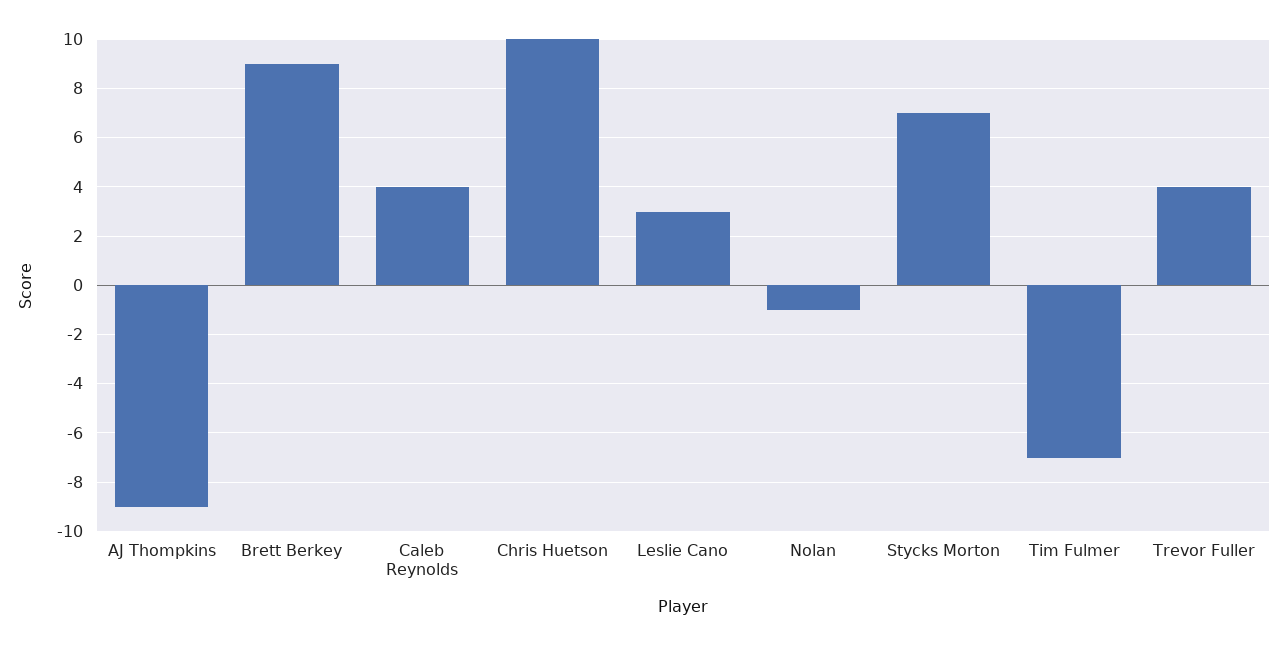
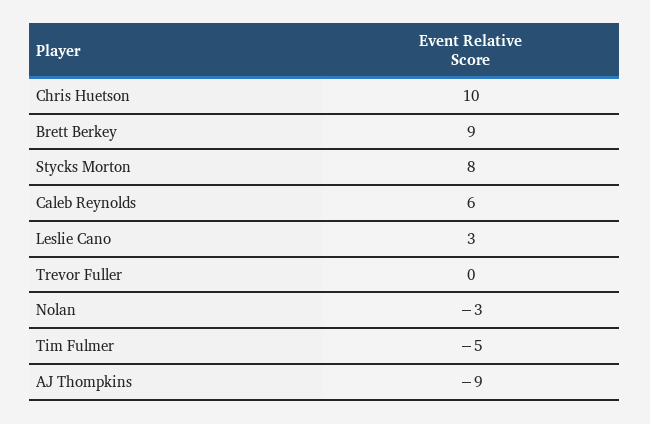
  {
    "AJ Thompkins": -9,
    "Brett Berkey": 9,
-   "Caleb Reynolds": 4,
+   "Caleb Reynolds": 6,
    "Chris Huetson": 10,
    "Leslie Cano": 3,
-   "Nolan": -1,
+   "Nolan": -3,
-   "Stycks Morton": 7,
+   "Stycks Morton": 8,
-   "Tim Fulmer": -7,
+   "Tim Fulmer": -5,
-   "Trevor Fuller": 4
+   "Trevor Fuller": 0
  }

